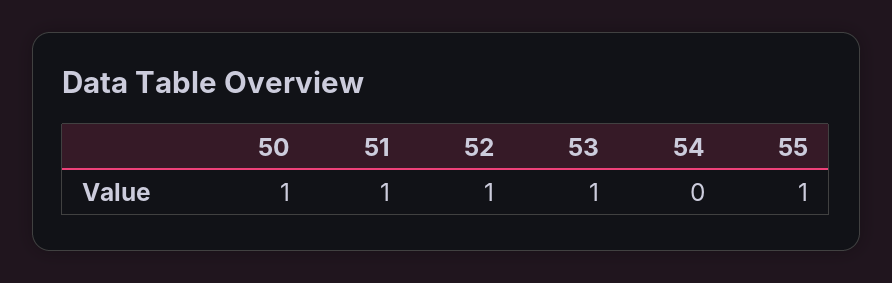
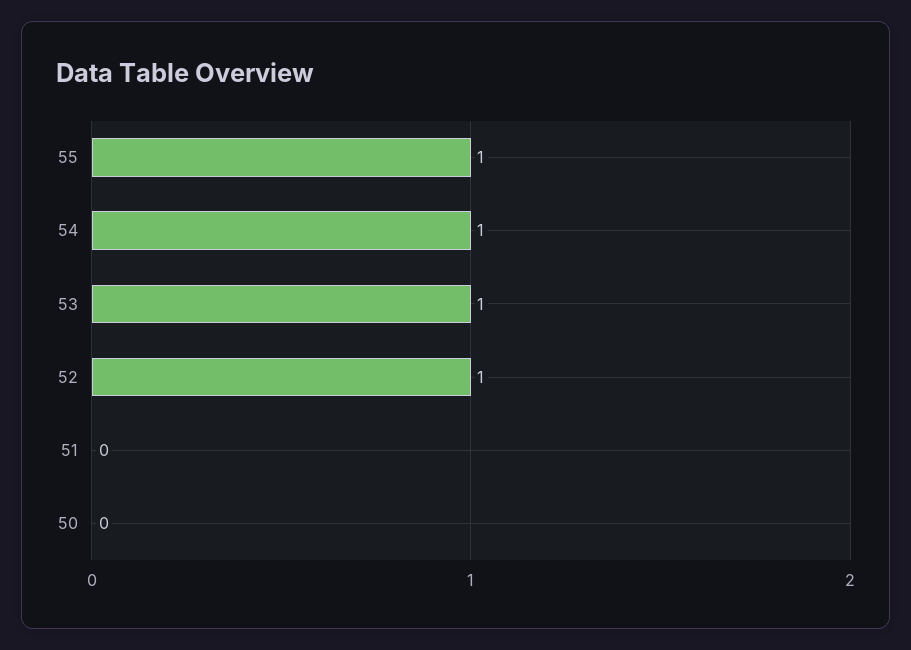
  {
-   "50": 1,
+   "50": 0,
-   "51": 1,
+   "51": 0,
    "52": 1,
    "53": 1,
-   "54": 0,
+   "54": 1,
    "55": 1
  }

